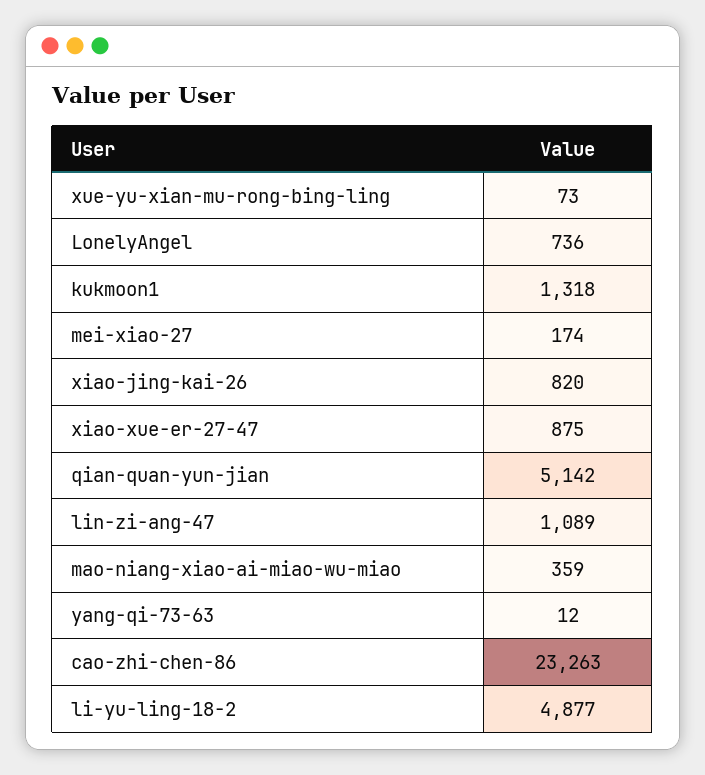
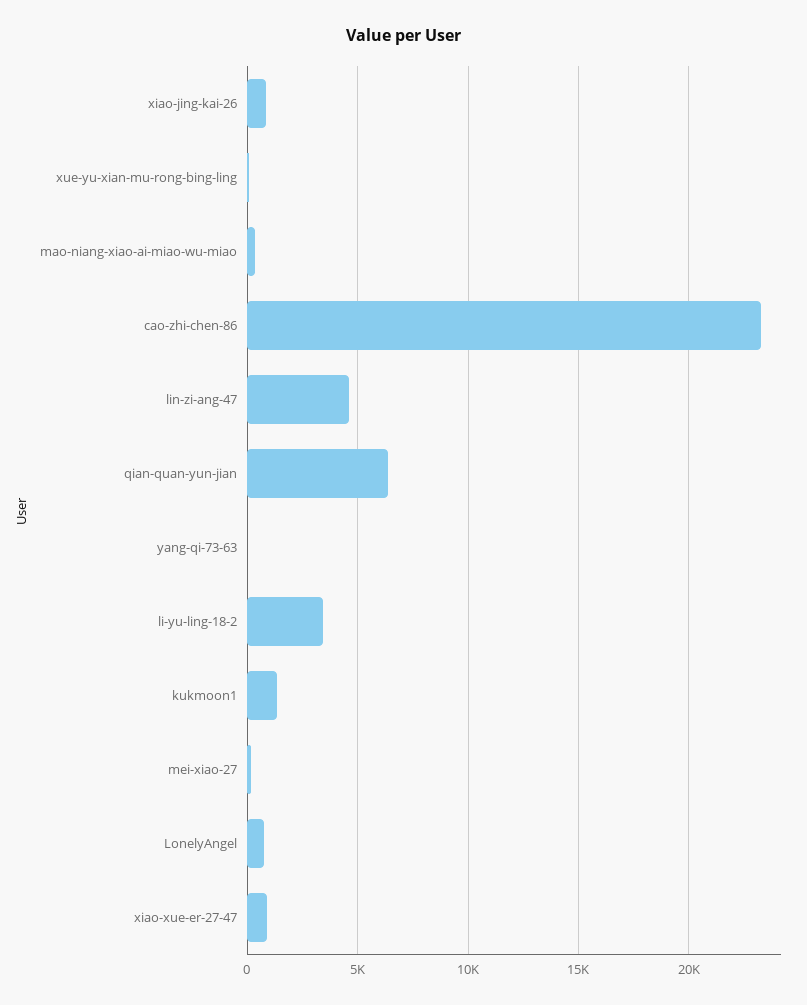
  {
    "xue-yu-xian-mu-rong-bing-ling": 73,
    "LonelyAngel": 736,
    "kukmoon1": 1318,
    "mei-xiao-27": 174,
    "xiao-jing-kai-26": 820,
    "xiao-xue-er-27-47": 875,
-   "qian-quan-yun-jian": 5142,
+   "qian-quan-yun-jian": 6500,
-   "lin-zi-ang-47": 1089,
+   "lin-zi-ang-47": 4500,
    "mao-niang-xiao-ai-miao-wu-miao": 359,
    "yang-qi-73-63": 12,
    "cao-zhi-chen-86": 23263,
-   "li-yu-ling-18-2": 4877
+   "li-yu-ling-18-2": 3500
  }

